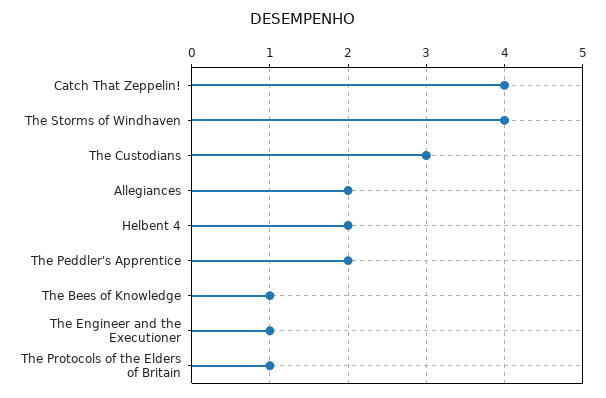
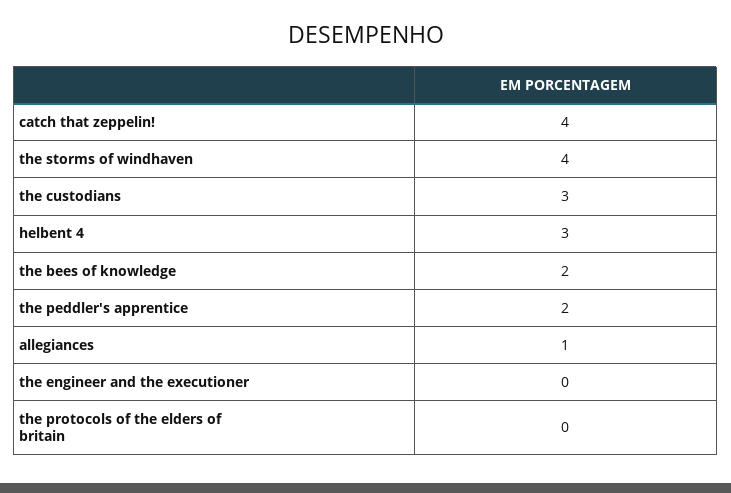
  {
    "Catch That Zeppelin!": 4,
    "The Storms of Windhaven": 4,
    "The Custodians": 3,
-   "Allegiances": 2,
+   "Allegiances": 1,
-   "Helbent 4": 2,
+   "Helbent 4": 3,
    "The Peddler's Apprentice": 2,
-   "The Bees of Knowledge": 1,
+   "The Bees of Knowledge": 2,
-   "The Engineer and the Executioner": 1,
+   "The Engineer and the Executioner": 0,
-   "The Protocols of the Elders of Britain": 1
+   "The Protocols of the Elders of Britain": 0
  }

